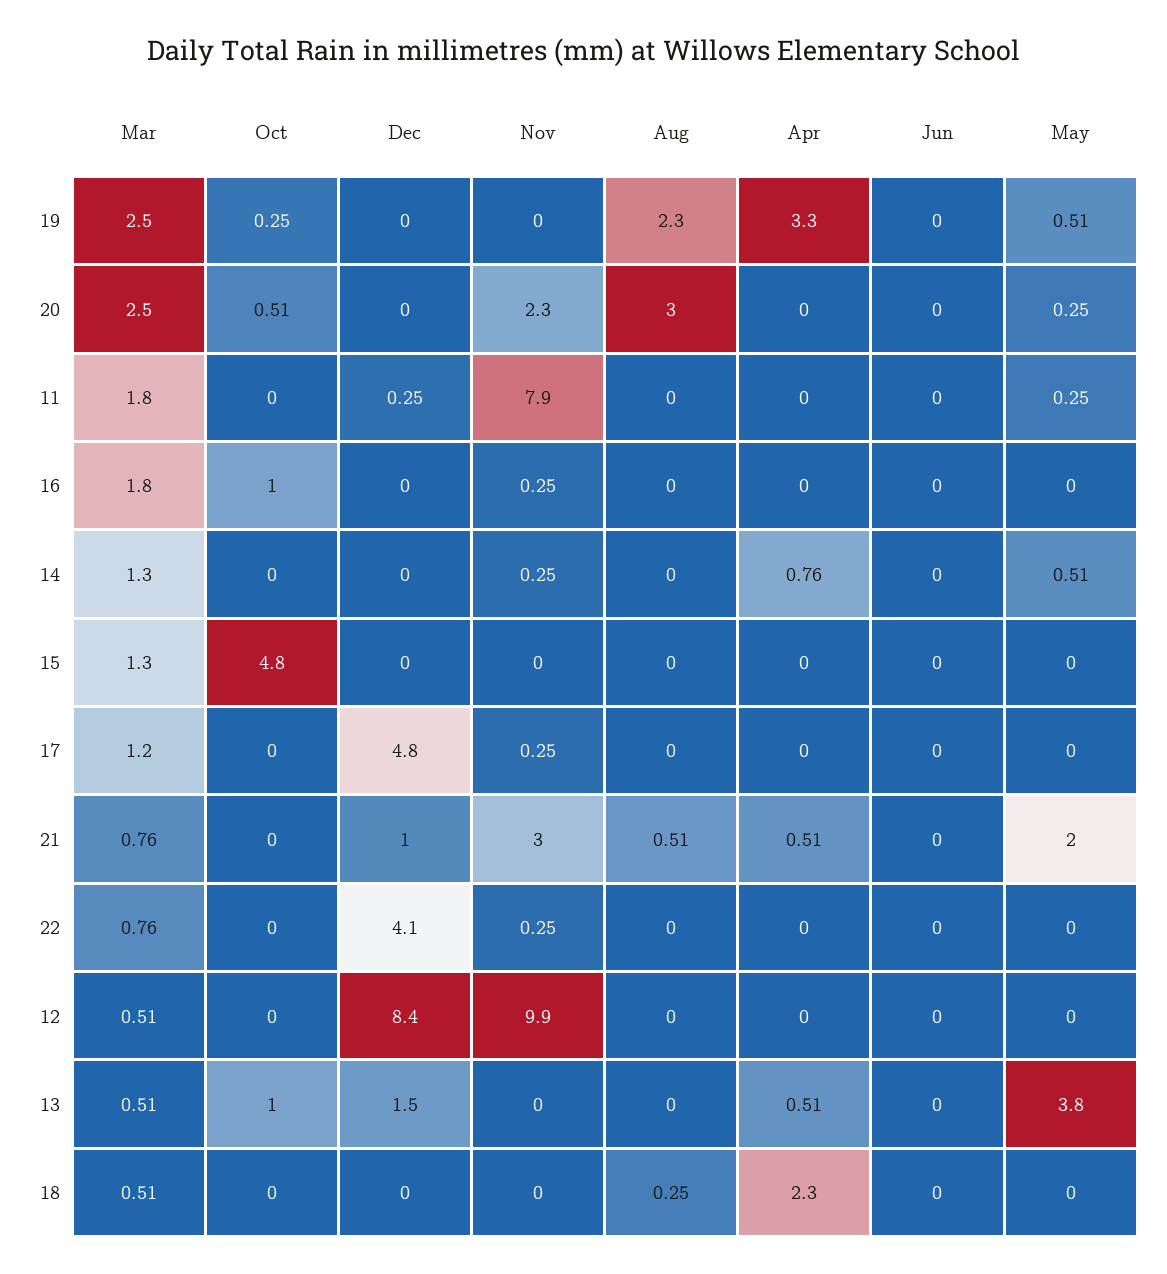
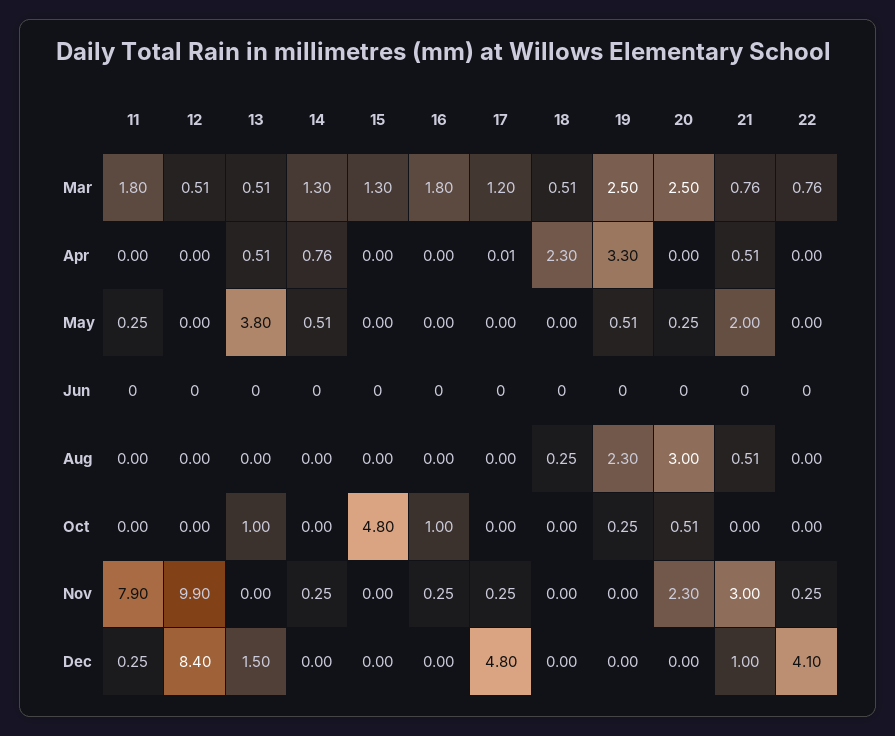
  {
    "Mar": {
      "19": 2.5,
      "20": 2.5,
      "11": 1.8,
      "16": 1.8,
      "14": 1.3,
      "15": 1.3,
      "17": 1.2,
      "21": 0.76,
      "22": 0.76,
      "12": 0.51,
      "13": 0.51,
      "18": 0.51
    },
    "Oct": {
      "19": 0.25,
      "20": 0.51,
      "11": 0,
      "16": 1,
      "14": 0,
      "15": 4.8,
      "17": 0,
      "21": 0,
      "22": 0,
      "12": 0,
      "13": 1,
      "18": 0
    },
    "Dec": {
      "19": 0,
      "20": 0,
      "11": 0.25,
      "16": 0,
      "14": 0,
      "15": 0,
      "17": 4.8,
      "21": 1,
      "22": 4.1,
      "12": 8.4,
      "13": 1.5,
      "18": 0
    },
    "Nov": {
      "19": 0,
      "20": 2.3,
      "11": 7.9,
      "16": 0.25,
      "14": 0.25,
      "15": 0,
      "17": 0.25,
      "21": 3,
      "22": 0.25,
      "12": 9.9,
      "13": 0,
      "18": 0
    },
    "Aug": {
      "19": 2.3,
      "20": 3,
      "11": 0,
      "16": 0,
      "14": 0,
      "15": 0,
      "17": 0,
      "21": 0.51,
      "22": 0,
      "12": 0,
      "13": 0,
      "18": 0.25
    },
    "Apr": {
      "19": 3.3,
      "20": 0,
      "11": 0,
      "16": 0,
      "14": 0.76,
      "15": 0,
-     "17": 0,
+     "17": 0.01,
      "21": 0.51,
      "22": 0,
      "12": 0,
      "13": 0.51,
      "18": 2.3
    },
    "Jun": {
      "19": 0,
      "20": 0,
      "11": 0,
      "16": 0,
      "14": 0,
      "15": 0,
      "17": 0,
      "21": 0,
      "22": 0,
      "12": 0,
      "13": 0,
      "18": 0
    },
    "May": {
      "19": 0.51,
      "20": 0.25,
      "11": 0.25,
      "16": 0,
      "14": 0.51,
      "15": 0,
      "17": 0,
      "21": 2,
      "22": 0,
      "12": 0,
      "13": 3.8,
      "18": 0
    }
  }

